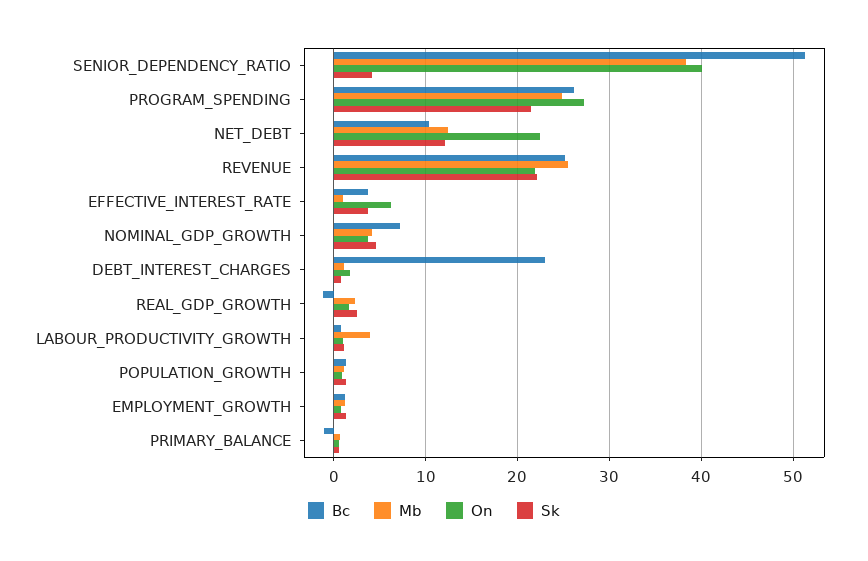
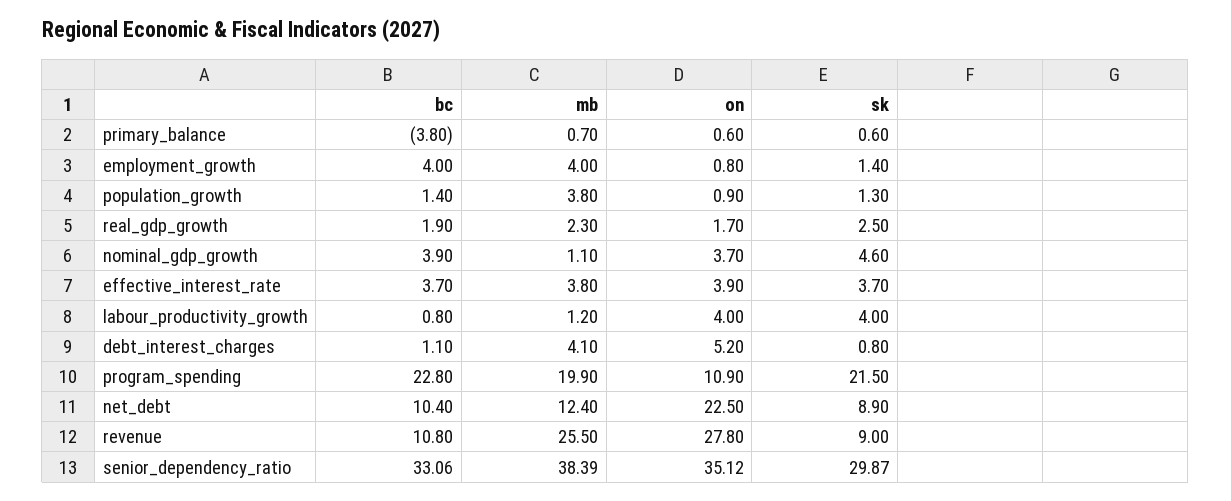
  {
    "Bc": {
-     "SENIOR_DEPENDENCY_RATIO": 51,
+     "SENIOR_DEPENDENCY_RATIO": 33.06,
-     "PROGRAM_SPENDING": 26,
+     "PROGRAM_SPENDING": 22.8,
      "NET_DEBT": 10.4,
-     "REVENUE": 25,
+     "REVENUE": 10.8,
      "EFFECTIVE_INTEREST_RATE": 3.7,
-     "NOMINAL_GDP_GROWTH": 7,
+     "NOMINAL_GDP_GROWTH": 3.9,
-     "DEBT_INTEREST_CHARGES": 23,
+     "DEBT_INTEREST_CHARGES": 1.1,
-     "REAL_GDP_GROWTH": -1,
+     "REAL_GDP_GROWTH": 1.9,
      "LABOUR_PRODUCTIVITY_GROWTH": 0.8,
      "POPULATION_GROWTH": 1.4,
-     "EMPLOYMENT_GROWTH": 1,
+     "EMPLOYMENT_GROWTH": 4,
-     "PRIMARY_BALANCE": -1
+     "PRIMARY_BALANCE": -3.8
    },
    "Mb": {
      "SENIOR_DEPENDENCY_RATIO": 38.39,
-     "PROGRAM_SPENDING": 25,
+     "PROGRAM_SPENDING": 19.9,
      "NET_DEBT": 12.4,
      "REVENUE": 25.5,
-     "EFFECTIVE_INTEREST_RATE": 1,
+     "EFFECTIVE_INTEREST_RATE": 3.8,
-     "NOMINAL_GDP_GROWTH": 4,
+     "NOMINAL_GDP_GROWTH": 1.1,
-     "DEBT_INTEREST_CHARGES": 1,
+     "DEBT_INTEREST_CHARGES": 4.1,
      "REAL_GDP_GROWTH": 2.3,
-     "LABOUR_PRODUCTIVITY_GROWTH": 4,
+     "LABOUR_PRODUCTIVITY_GROWTH": 1.2,
-     "POPULATION_GROWTH": 1,
+     "POPULATION_GROWTH": 3.8,
-     "EMPLOYMENT_GROWTH": 1,
+     "EMPLOYMENT_GROWTH": 4,
      "PRIMARY_BALANCE": 0.7
    },
    "On": {
-     "SENIOR_DEPENDENCY_RATIO": 40,
+     "SENIOR_DEPENDENCY_RATIO": 35.12,
-     "PROGRAM_SPENDING": 27,
+     "PROGRAM_SPENDING": 10.9,
      "NET_DEBT": 22.5,
-     "REVENUE": 22,
+     "REVENUE": 27.8,
-     "EFFECTIVE_INTEREST_RATE": 6,
+     "EFFECTIVE_INTEREST_RATE": 3.9,
      "NOMINAL_GDP_GROWTH": 3.7,
-     "DEBT_INTEREST_CHARGES": 2,
+     "DEBT_INTEREST_CHARGES": 5.2,
      "REAL_GDP_GROWTH": 1.7,
-     "LABOUR_PRODUCTIVITY_GROWTH": 1,
+     "LABOUR_PRODUCTIVITY_GROWTH": 4,
      "POPULATION_GROWTH": 0.9,
      "EMPLOYMENT_GROWTH": 0.8,
      "PRIMARY_BALANCE": 0.6
    },
    "Sk": {
-     "SENIOR_DEPENDENCY_RATIO": 4,
+     "SENIOR_DEPENDENCY_RATIO": 29.87,
      "PROGRAM_SPENDING": 21.5,
-     "NET_DEBT": 12,
+     "NET_DEBT": 8.9,
-     "REVENUE": 22,
+     "REVENUE": 9,
      "EFFECTIVE_INTEREST_RATE": 3.7,
      "NOMINAL_GDP_GROWTH": 4.6,
      "DEBT_INTEREST_CHARGES": 0.8,
      "REAL_GDP_GROWTH": 2.5,
-     "LABOUR_PRODUCTIVITY_GROWTH": 1,
+     "LABOUR_PRODUCTIVITY_GROWTH": 4,
      "POPULATION_GROWTH": 1.3,
      "EMPLOYMENT_GROWTH": 1.4,
      "PRIMARY_BALANCE": 0.6
    }
  }

